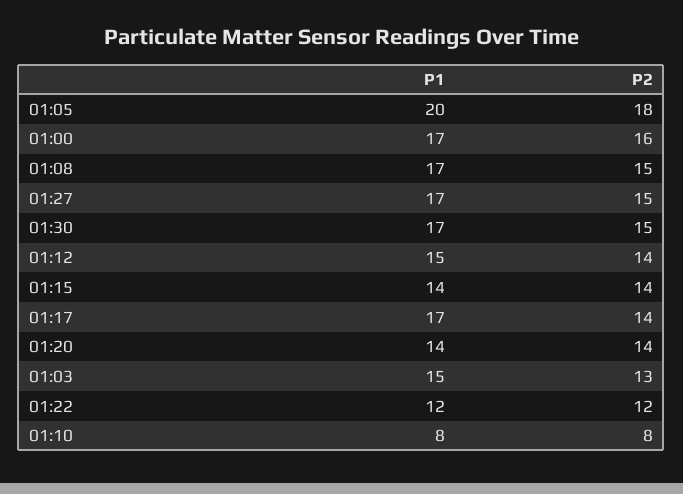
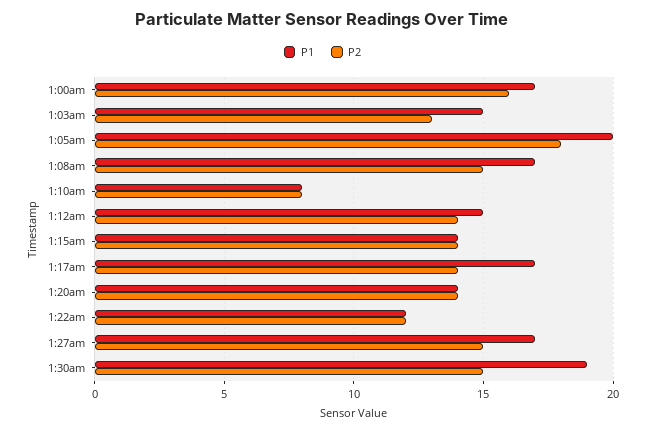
  {
    "P1": {
      "01:05": 20,
      "01:00": 17,
      "01:08": 17,
      "01:27": 17,
-     "01:30": 17,
+     "01:30": 19,
      "01:12": 15,
      "01:15": 14,
      "01:17": 17,
      "01:20": 14,
      "01:03": 15,
      "01:22": 12,
      "01:10": 8
    },
    "P2": {
      "01:05": 18,
      "01:00": 16,
      "01:08": 15,
      "01:27": 15,
      "01:30": 15,
      "01:12": 14,
      "01:15": 14,
      "01:17": 14,
      "01:20": 14,
      "01:03": 13,
      "01:22": 12,
      "01:10": 8
    }
  }

